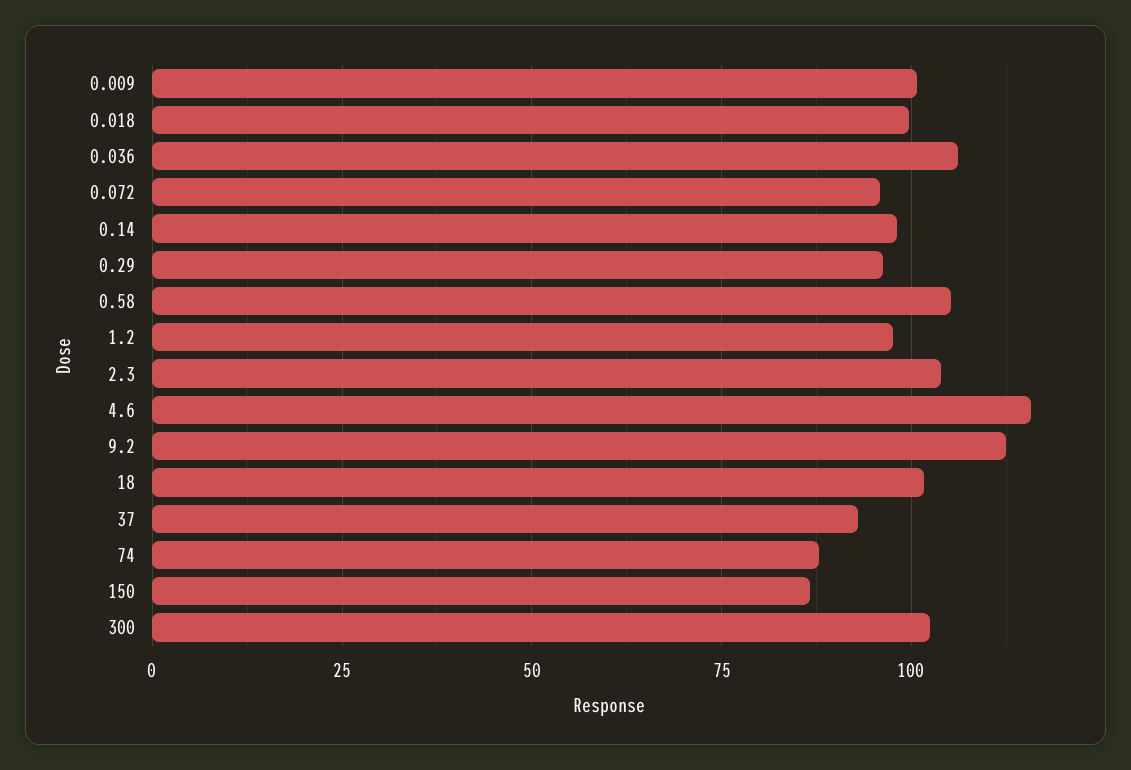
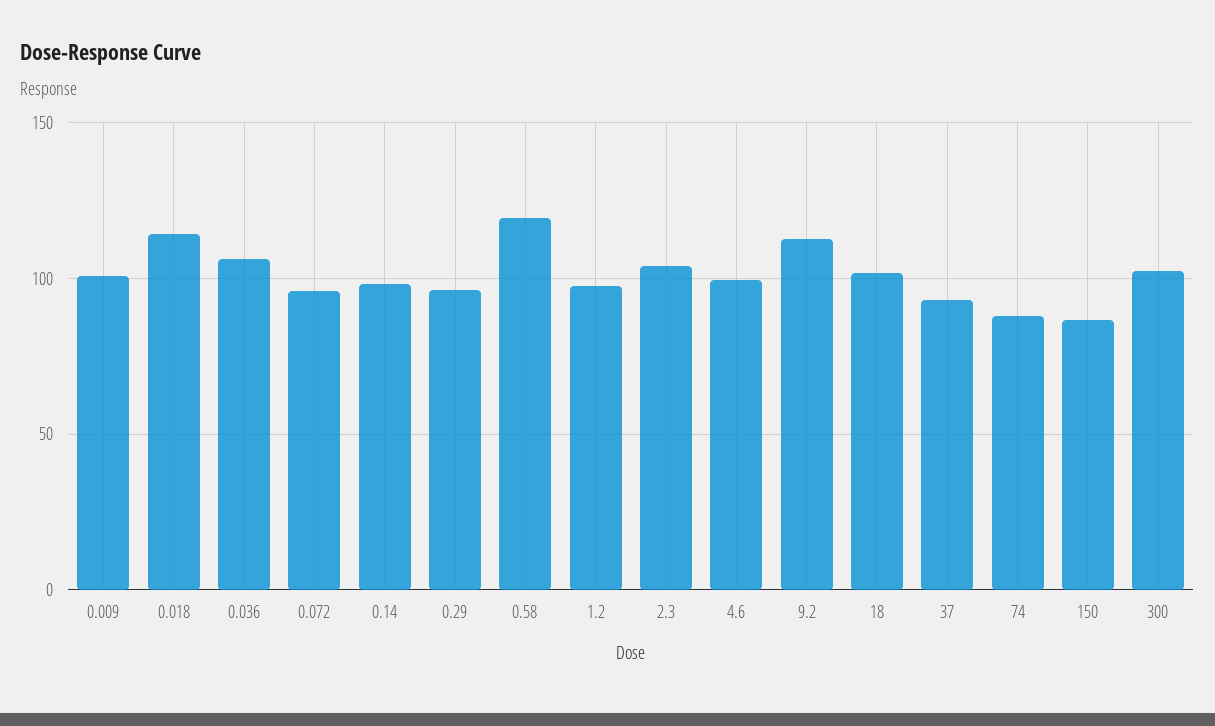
  {
    "0.009": 100,
-   "0.018": 100,
+   "0.018": 115,
    "0.036": 105,
    "0.072": 95,
    "0.14": 97.5,
    "0.29": 97.5,
-   "0.58": 105,
+   "0.58": 120,
    "1.2": 97.5,
    "2.3": 105,
-   "4.6": 115,
+   "4.6": 100,
    "9.2": 112.5,
    "18": 102.5,
    "37": 92.5,
    "74": 87.5,
    "150": 87.5,
    "300": 102.5
  }

